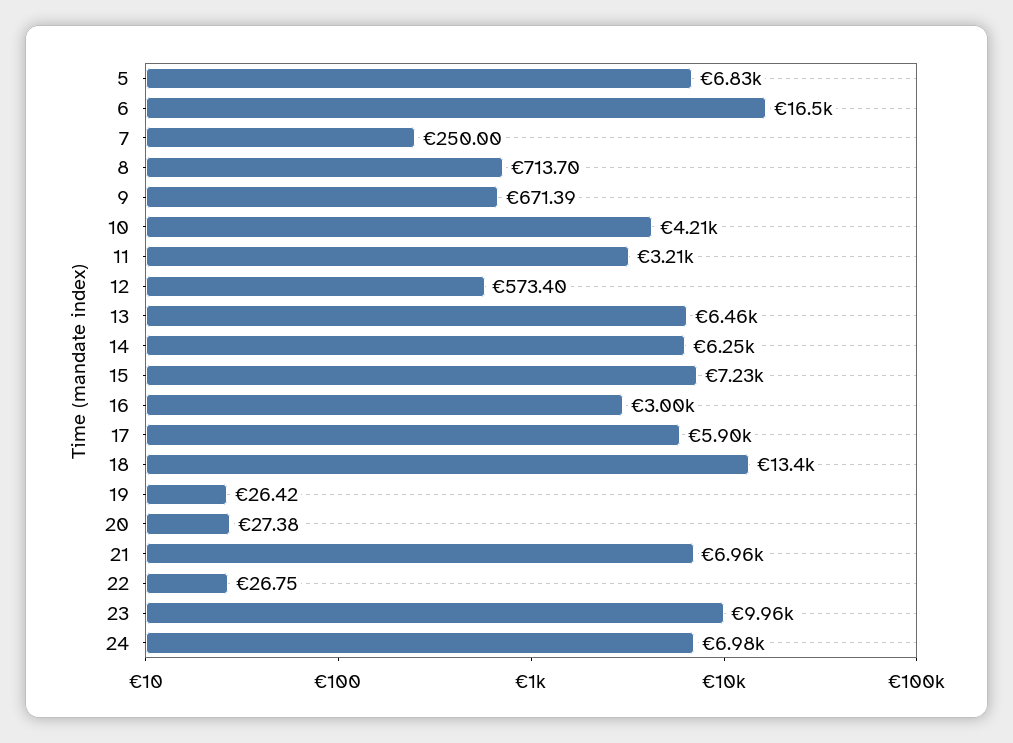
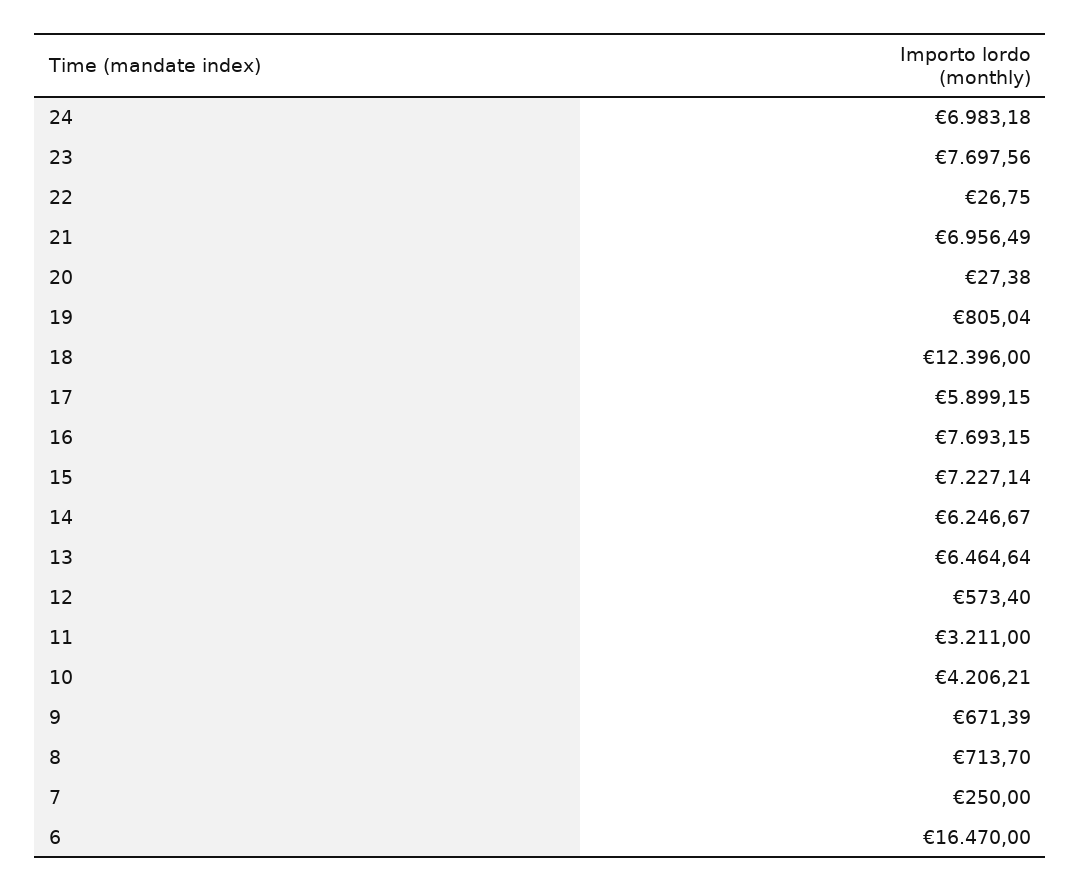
  {
-   "5": 6830,
    "6": 16470,
    "7": 250,
    "8": 713.7,
    "9": 671.39,
    "10": 4206.21,
    "11": 3211,
    "12": 573.4,
    "13": 6464.64,
    "14": 6246.67,
    "15": 7227.14,
-   "16": 3000,
+   "16": 7693.15,
    "17": 5899.15,
-   "18": 13400,
+   "18": 12396,
-   "19": 26.42,
+   "19": 805.04,
    "20": 27.38,
    "21": 6956.49,
    "22": 26.75,
-   "23": 9960,
+   "23": 7697.56,
    "24": 6983.18
  }

